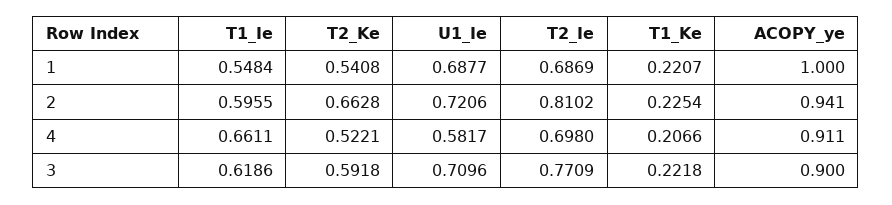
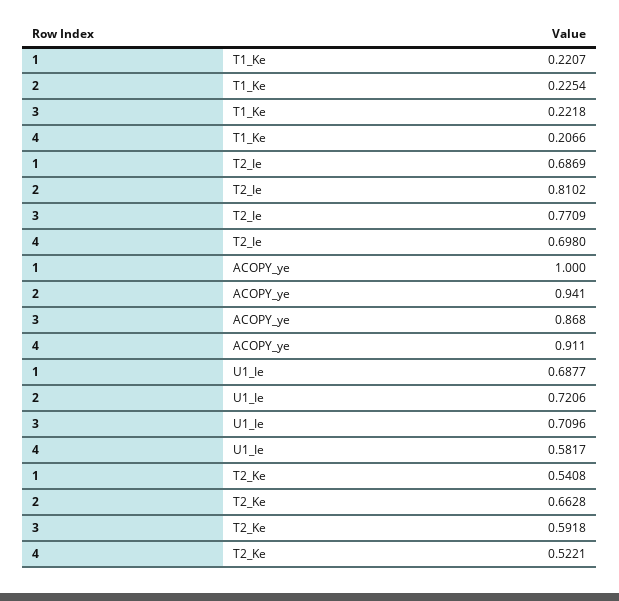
  {
-   "T1_Ie": {
-     "1": 0.5484,
-     "2": 0.5955,
-     "4": 0.6611,
-     "3": 0.6186
-   },
    "T2_Ke": {
      "1": 0.5408,
      "2": 0.6628,
      "4": 0.5221,
      "3": 0.5918
    },
    "U1_Ie": {
      "1": 0.6877,
      "2": 0.7206,
      "4": 0.5817,
      "3": 0.7096
    },
    "T2_Ie": {
      "1": 0.6869,
      "2": 0.8102,
      "4": 0.698,
      "3": 0.7709
    },
    "T1_Ke": {
      "1": 0.2207,
      "2": 0.2254,
      "4": 0.2066,
      "3": 0.2218
    },
    "ACOPY_ye": {
      "1": 1,
      "2": 0.941,
      "4": 0.911,
-     "3": 0.9
+     "3": 0.868
    }
  }

